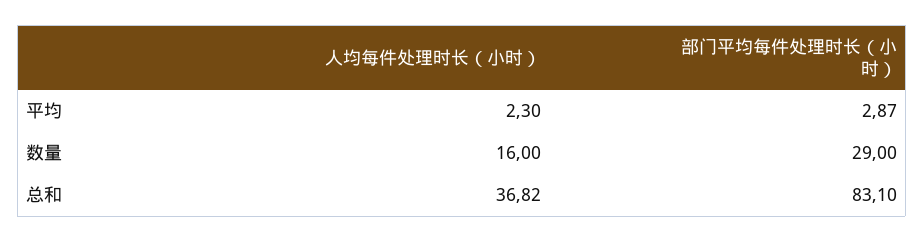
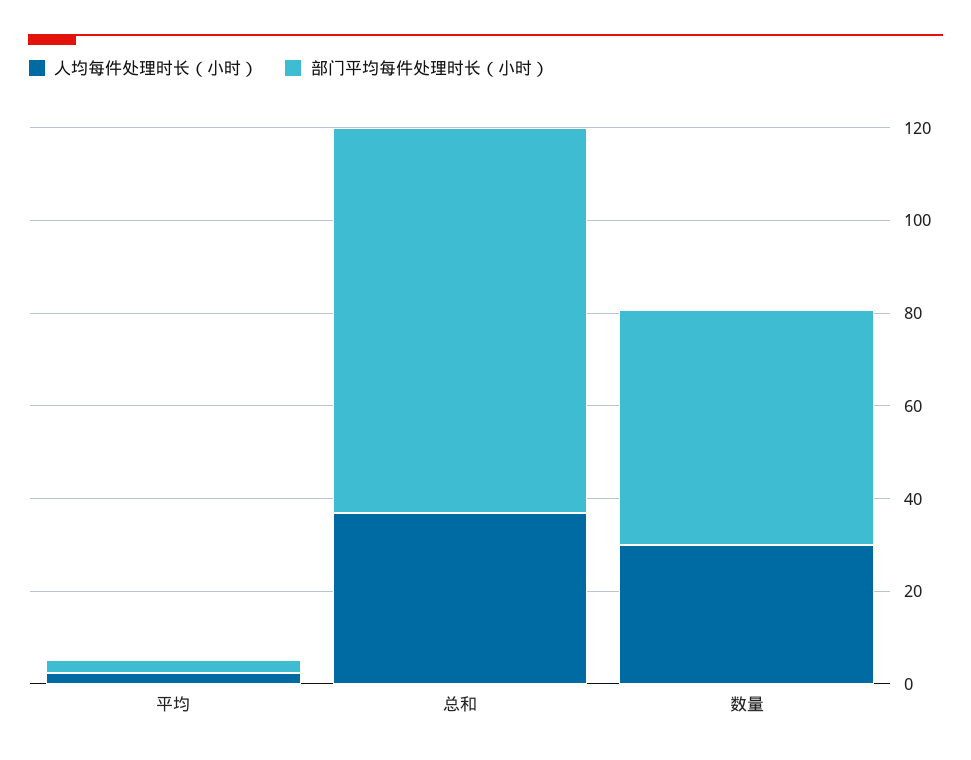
  {
    "人均每件处理时长（小时）": {
      "平均": 2.3,
-     "数量": 16,
+     "数量": 30,
      "总和": 36.82
    },
    "部门平均每件处理时长（小时）": {
      "平均": 2.87,
-     "数量": 29,
+     "数量": 50,
      "总和": 83.1
    }
  }

